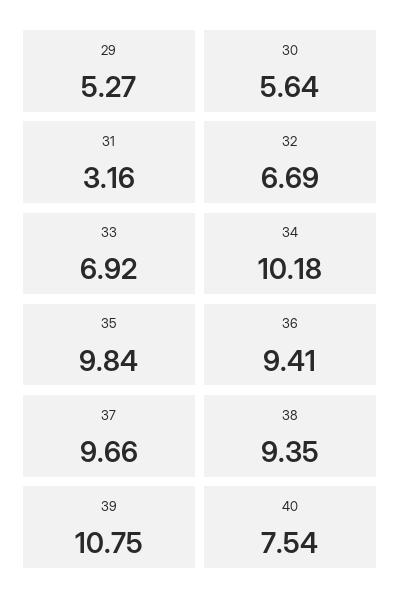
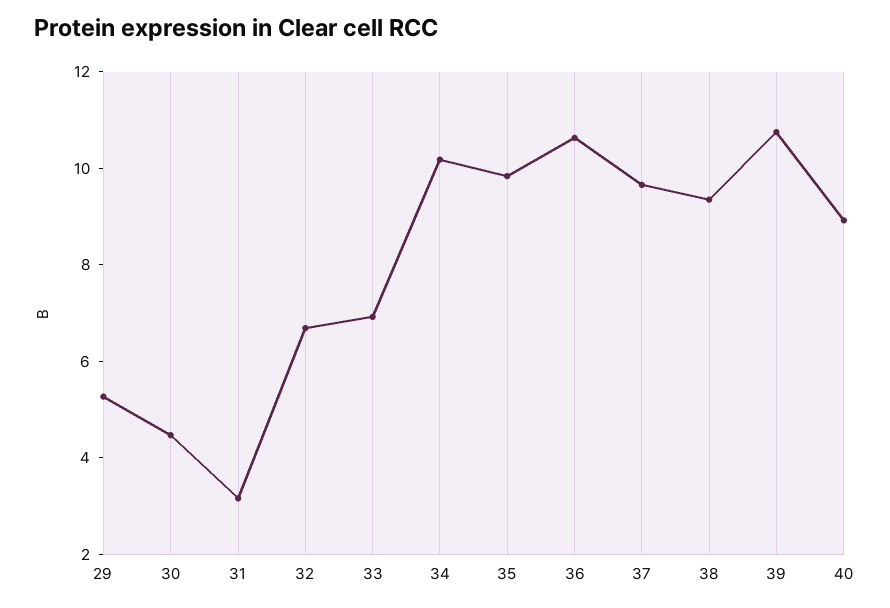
  {
    "29": 5.27,
-   "30": 5.64,
+   "30": 4.5,
    "31": 3.16,
    "32": 6.69,
    "33": 6.92,
    "34": 10.18,
    "35": 9.84,
-   "36": 9.41,
+   "36": 10.5,
    "37": 9.66,
    "38": 9.35,
    "39": 10.75,
-   "40": 7.54
+   "40": 9
  }

